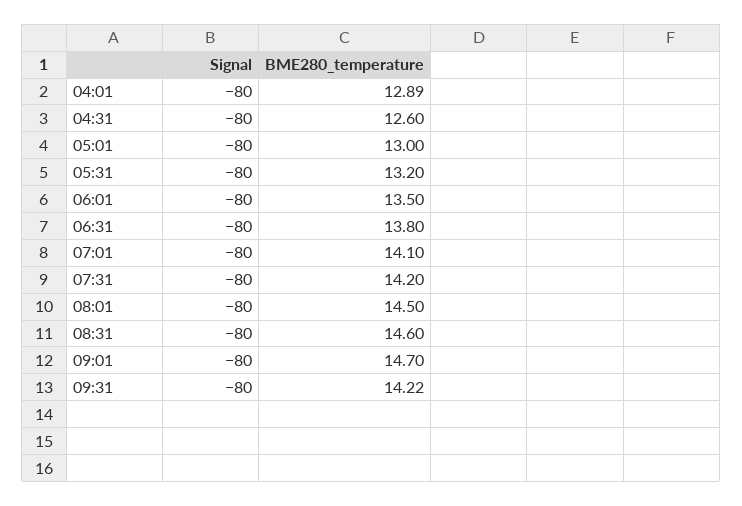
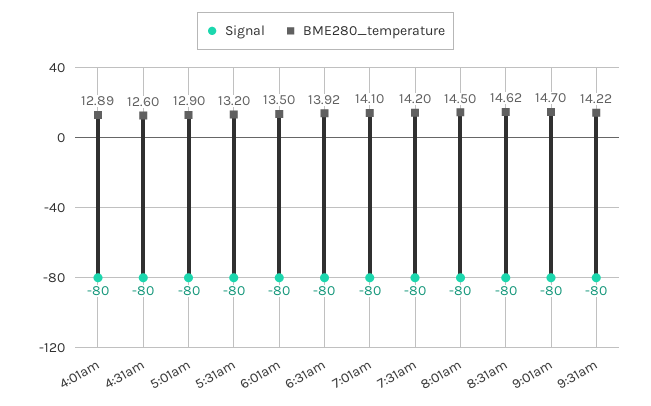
  {
    "Signal": {
      "04:01": -80,
      "04:31": -80,
      "05:01": -80,
      "05:31": -80,
      "06:01": -80,
      "06:31": -80,
      "07:01": -80,
      "07:31": -80,
      "08:01": -80,
      "08:31": -80,
      "09:01": -80,
      "09:31": -80
    },
    "BME280_temperature": {
      "04:01": 12.89,
      "04:31": 12.6,
-     "05:01": 13,
+     "05:01": 12.9,
      "05:31": 13.2,
      "06:01": 13.5,
-     "06:31": 13.8,
+     "06:31": 13.92,
      "07:01": 14.1,
      "07:31": 14.2,
      "08:01": 14.5,
-     "08:31": 14.6,
+     "08:31": 14.62,
      "09:01": 14.7,
      "09:31": 14.22
    }
  }

